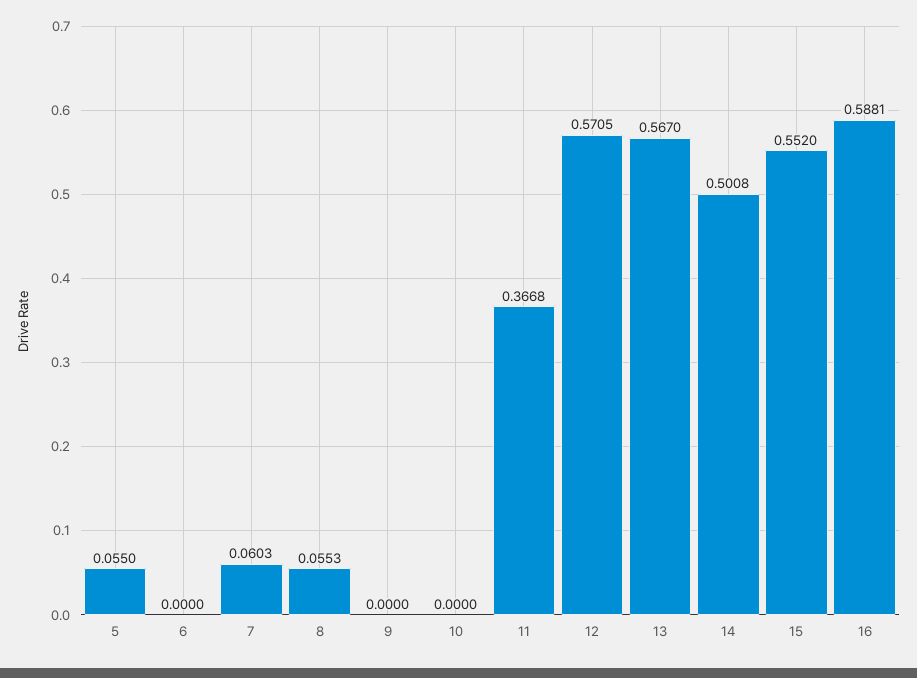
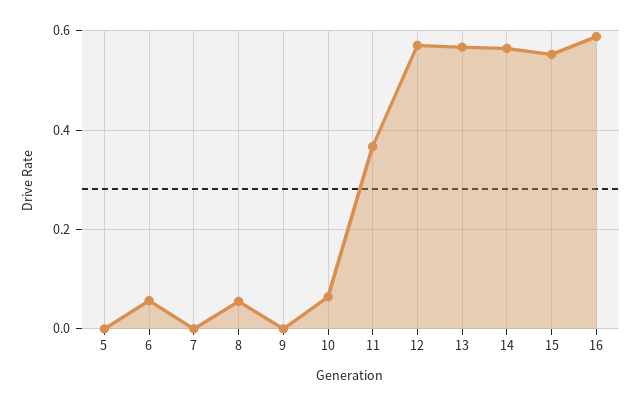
  {
-   "5": 0.055,
+   "5": 0,
-   "6": 0,
+   "6": 0.06,
-   "7": 0.0603,
+   "7": 0,
    "8": 0.0553,
    "9": 0,
-   "10": 0,
+   "10": 0.06,
    "11": 0.3668,
    "12": 0.5705,
    "13": 0.567,
-   "14": 0.5008,
+   "14": 0.56,
    "15": 0.552,
    "16": 0.5881
  }

